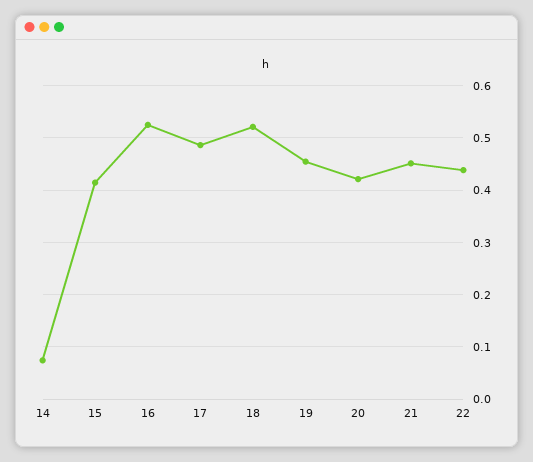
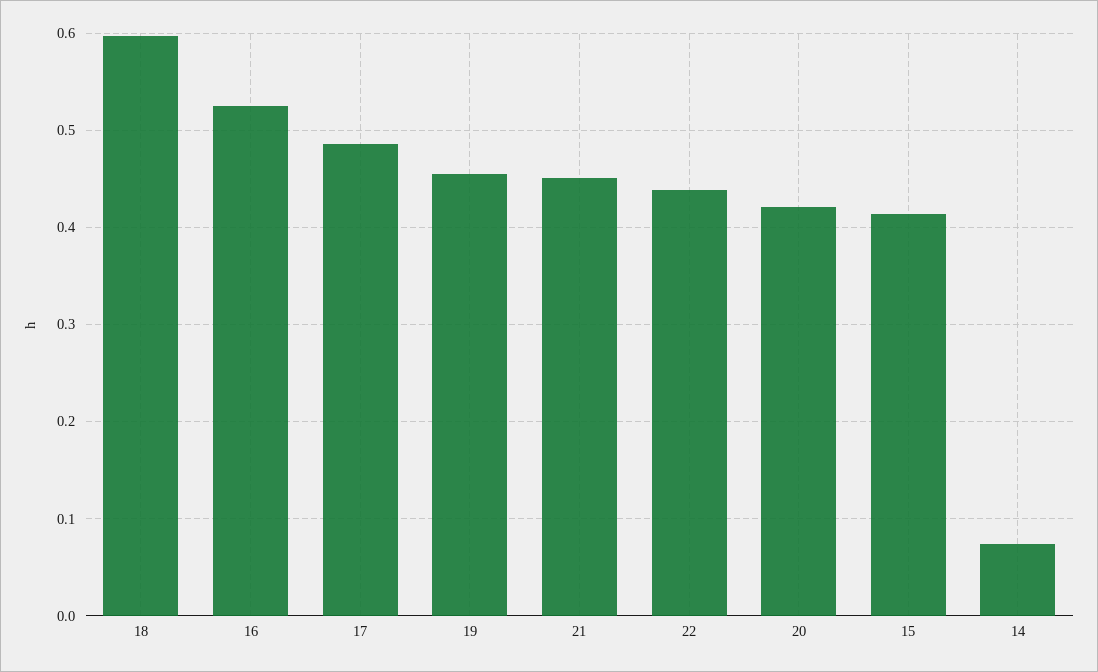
  {
    "14": 0.07,
    "15": 0.41,
    "16": 0.53,
    "17": 0.49,
-   "18": 0.52,
+   "18": 0.6,
    "19": 0.45,
    "20": 0.42,
    "21": 0.45,
    "22": 0.44
  }

